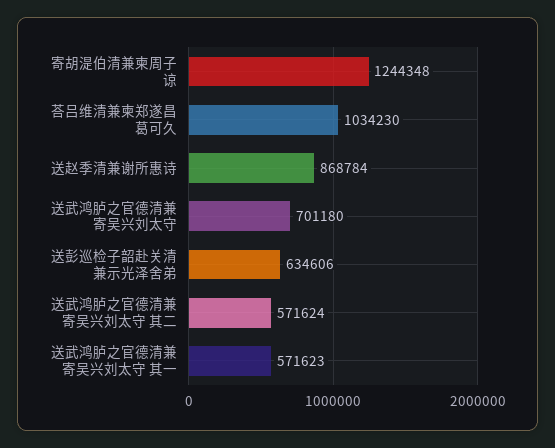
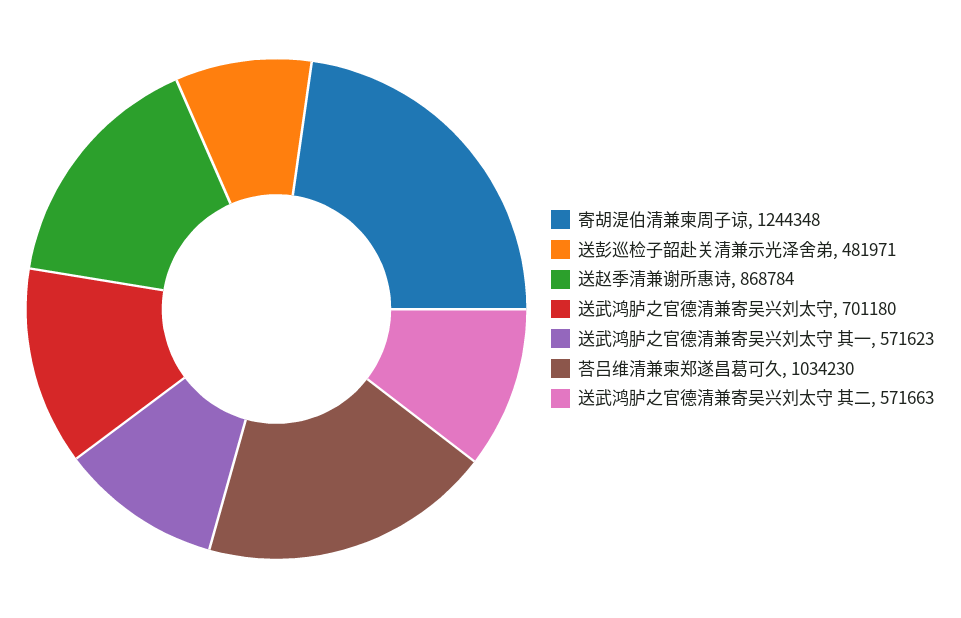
  {
    "寄胡湜伯清兼柬周子谅": 1244348,
    "荅吕维清兼柬郑遂昌葛可久": 1034230,
    "送赵季清兼谢所惠诗": 868784,
    "送武鸿胪之官德清兼寄吴兴刘太守": 701180,
-   "送彭巡检子韶赴关清兼示光泽舍弟": 634606,
+   "送彭巡检子韶赴关清兼示光泽舍弟": 481971,
-   "送武鸿胪之官德清兼寄吴兴刘太守 其二": 571624,
+   "送武鸿胪之官德清兼寄吴兴刘太守 其二": 571663,
    "送武鸿胪之官德清兼寄吴兴刘太守 其一": 571623
  }

